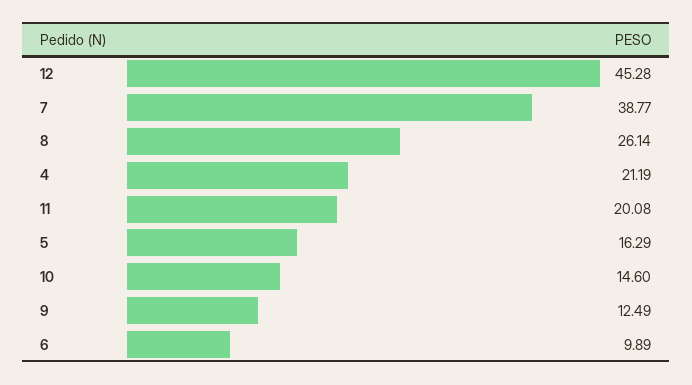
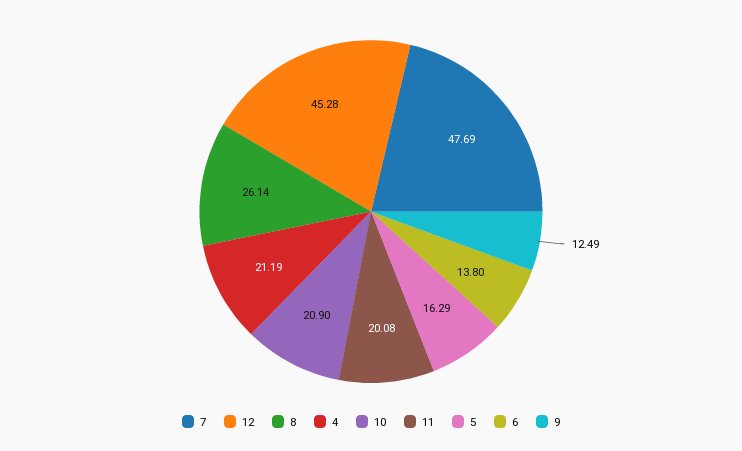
  {
    "12": 45.28,
-   "7": 38.77,
+   "7": 47.69,
    "8": 26.14,
    "4": 21.19,
    "11": 20.08,
    "5": 16.29,
-   "10": 14.6,
+   "10": 20.9,
    "9": 12.49,
-   "6": 9.89
+   "6": 13.8
  }

